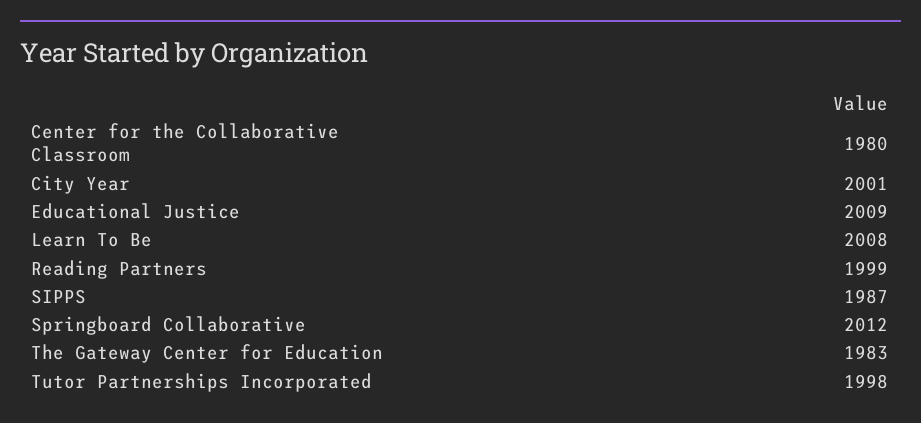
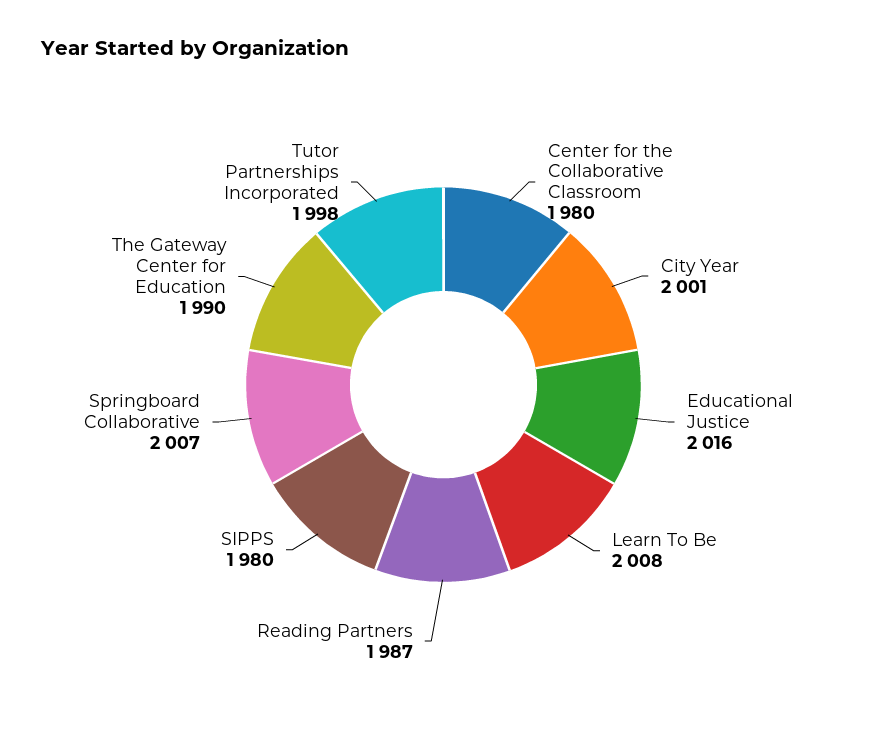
  {
    "Center for the Collaborative Classroom": 1980,
    "City Year": 2001,
-   "Educational Justice": 2009,
+   "Educational Justice": 2016,
    "Learn To Be": 2008,
-   "Reading Partners": 1999,
+   "Reading Partners": 1987,
-   "SIPPS": 1987,
+   "SIPPS": 1980,
-   "Springboard Collaborative": 2012,
+   "Springboard Collaborative": 2007,
-   "The Gateway Center for Education": 1983,
+   "The Gateway Center for Education": 1990,
    "Tutor Partnerships Incorporated": 1998
  }

